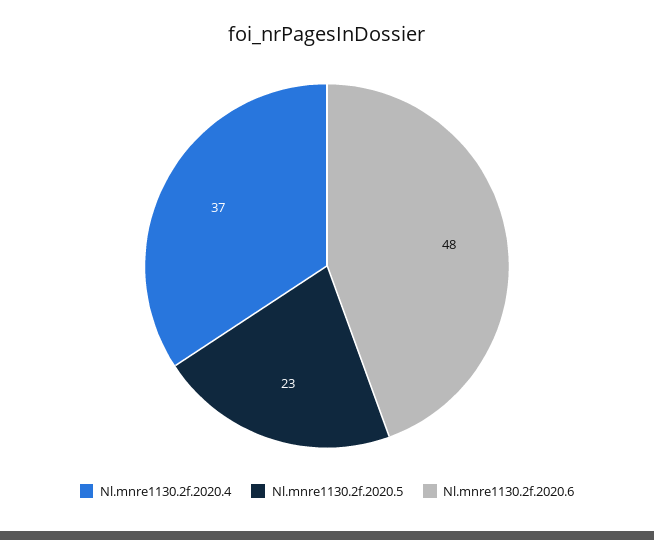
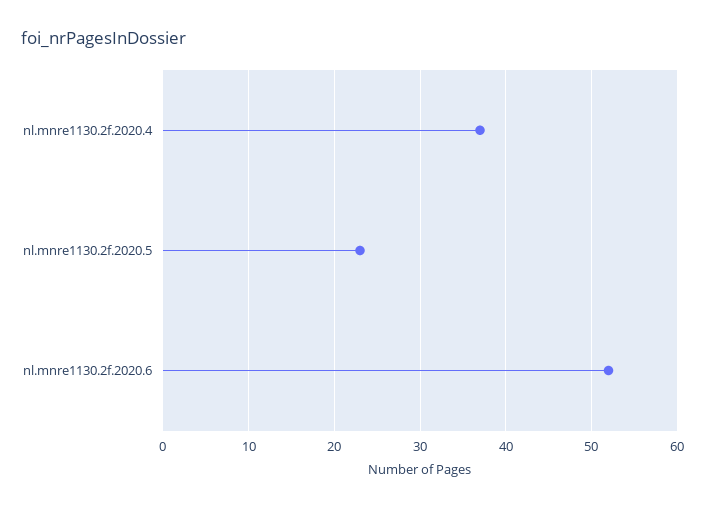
  {
    "Nl.mnre1130.2f.2020.4": 37,
    "Nl.mnre1130.2f.2020.5": 23,
-   "Nl.mnre1130.2f.2020.6": 48
+   "Nl.mnre1130.2f.2020.6": 52
  }

